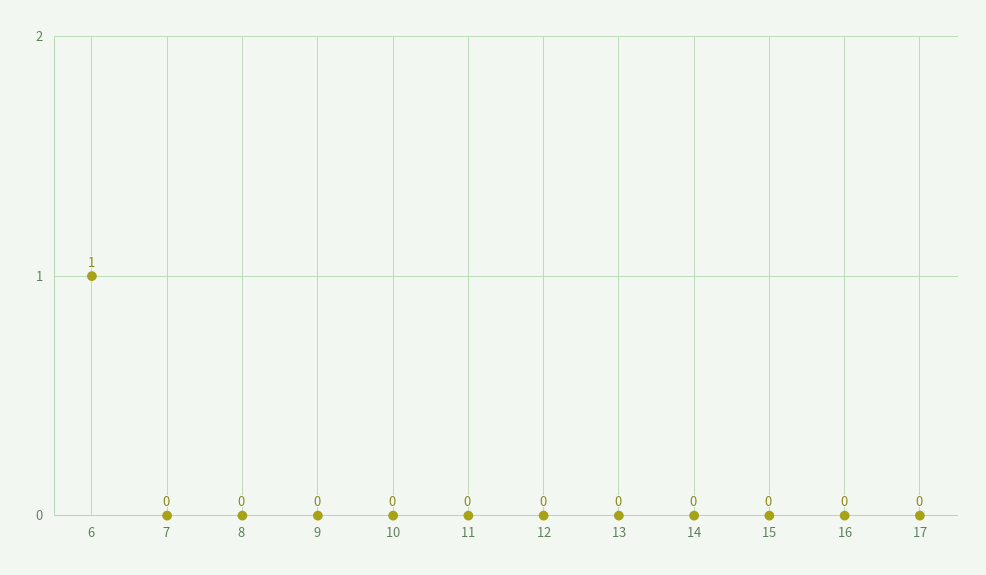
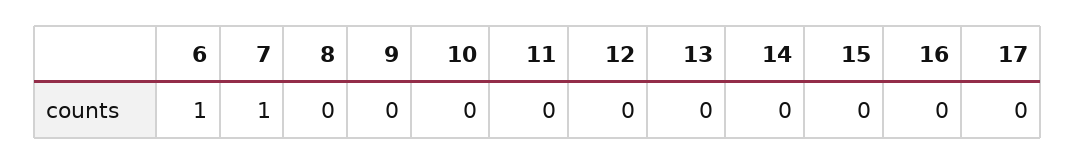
  {
    "6": 1,
-   "7": 0,
+   "7": 1,
    "8": 0,
    "9": 0,
    "10": 0,
    "11": 0,
    "12": 0,
    "13": 0,
    "14": 0,
    "15": 0,
    "16": 0,
    "17": 0
  }

